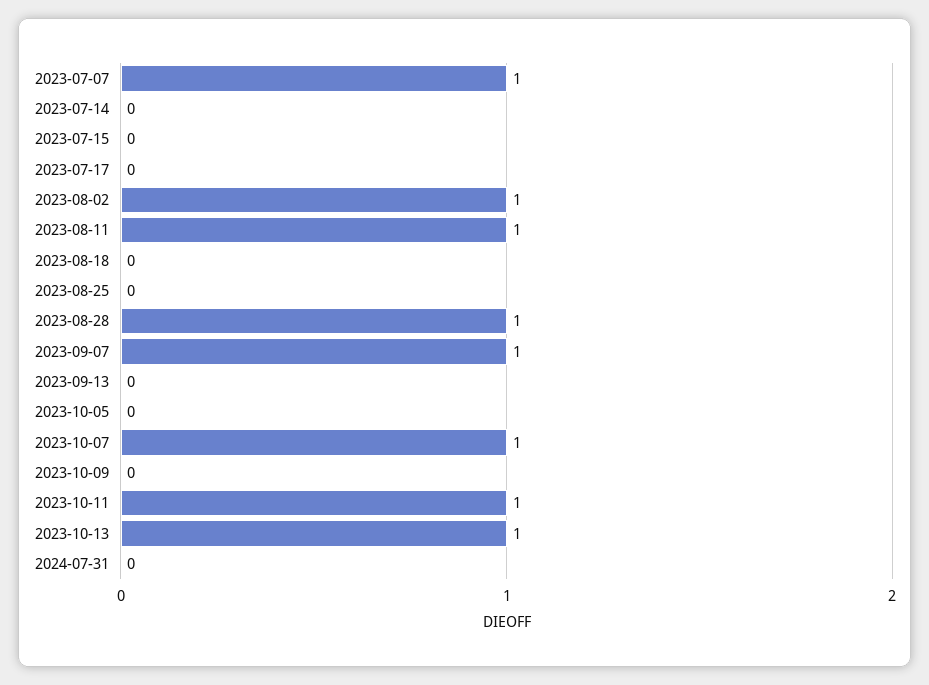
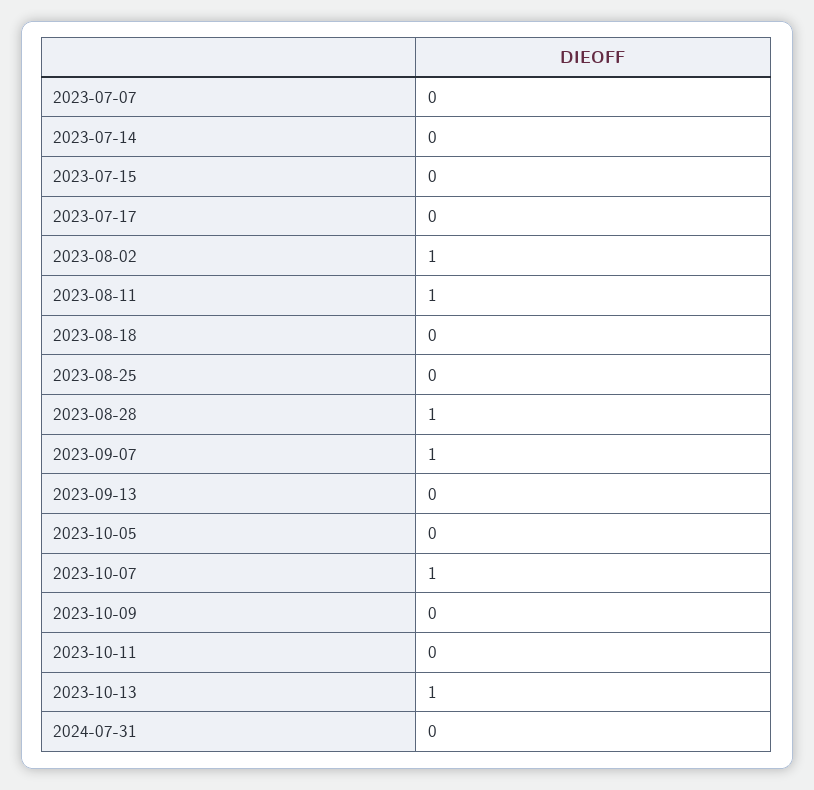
  {
-   "2023-07-07": 1,
+   "2023-07-07": 0,
    "2023-07-14": 0,
    "2023-07-15": 0,
    "2023-07-17": 0,
    "2023-08-02": 1,
    "2023-08-11": 1,
    "2023-08-18": 0,
    "2023-08-25": 0,
    "2023-08-28": 1,
    "2023-09-07": 1,
    "2023-09-13": 0,
    "2023-10-05": 0,
    "2023-10-07": 1,
    "2023-10-09": 0,
-   "2023-10-11": 1,
+   "2023-10-11": 0,
    "2023-10-13": 1,
    "2024-07-31": 0
  }

